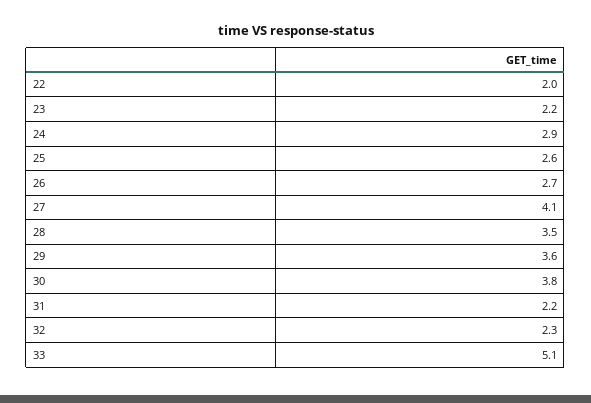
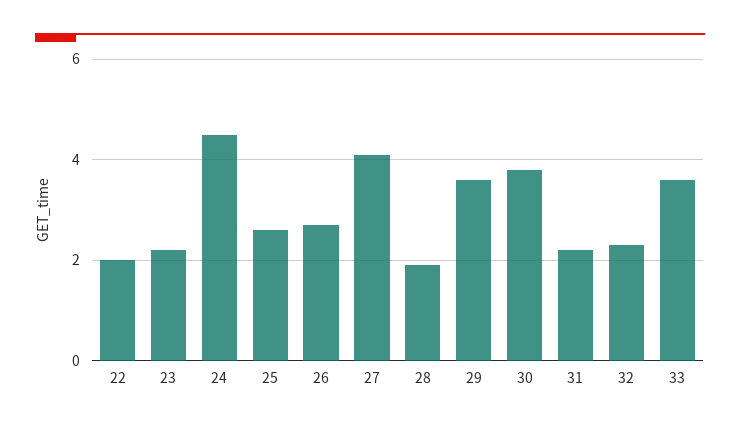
  {
    "22": 2,
    "23": 2.2,
-   "24": 2.9,
+   "24": 4.5,
    "25": 2.6,
    "26": 2.7,
    "27": 4.1,
-   "28": 3.5,
+   "28": 2,
    "29": 3.6,
    "30": 3.8,
    "31": 2.2,
    "32": 2.3,
-   "33": 5.1
+   "33": 3.5
  }

